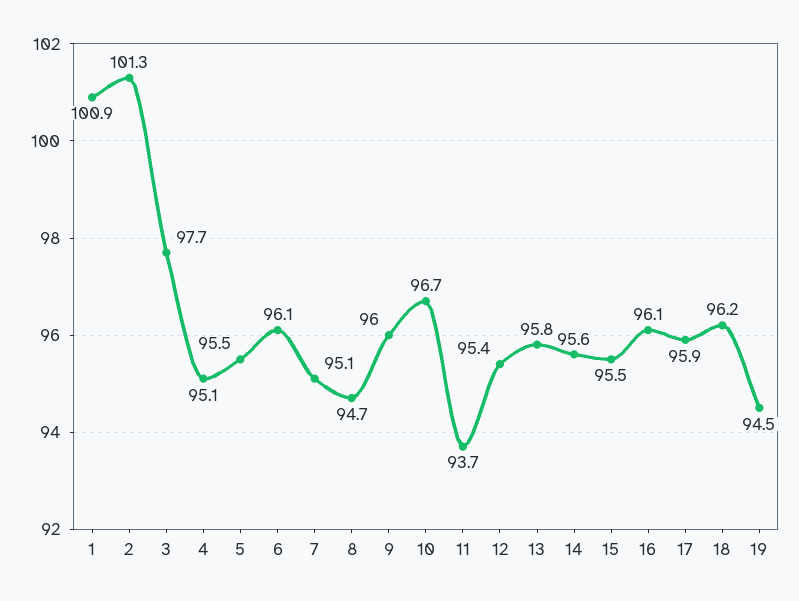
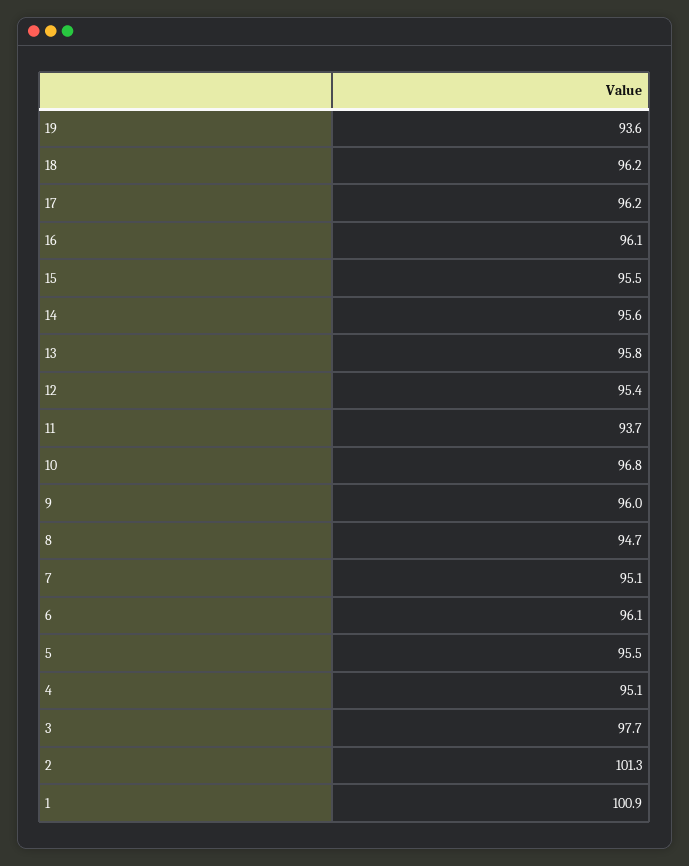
  {
    "1": 100.9,
    "2": 101.3,
    "3": 97.7,
    "4": 95.1,
    "5": 95.5,
    "6": 96.1,
    "7": 95.1,
    "8": 94.7,
    "9": 96,
-   "10": 96.7,
+   "10": 96.8,
    "11": 93.7,
    "12": 95.4,
    "13": 95.8,
    "14": 95.6,
    "15": 95.5,
    "16": 96.1,
-   "17": 95.9,
+   "17": 96.2,
    "18": 96.2,
-   "19": 94.5
+   "19": 93.6
  }

